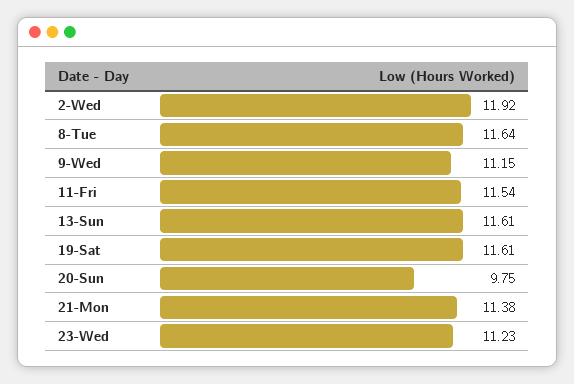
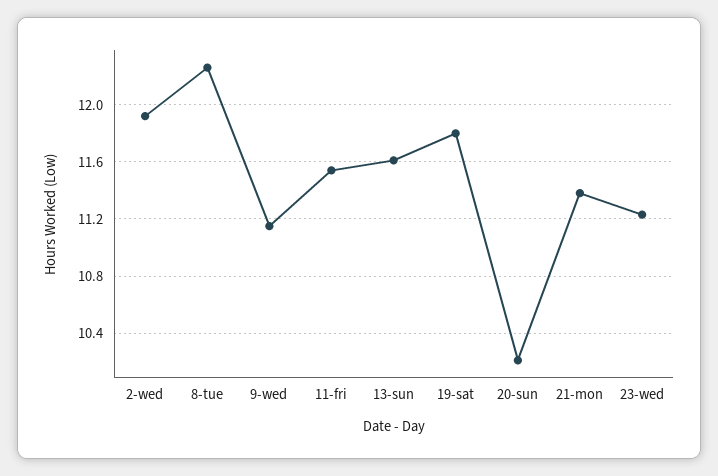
  {
    "2-Wed": 11.92,
-   "8-Tue": 11.64,
+   "8-Tue": 12.25,
    "9-Wed": 11.15,
    "11-Fri": 11.54,
    "13-Sun": 11.61,
-   "19-Sat": 11.61,
+   "19-Sat": 11.8,
-   "20-Sun": 9.75,
+   "20-Sun": 10.2,
    "21-Mon": 11.38,
    "23-Wed": 11.23
  }

